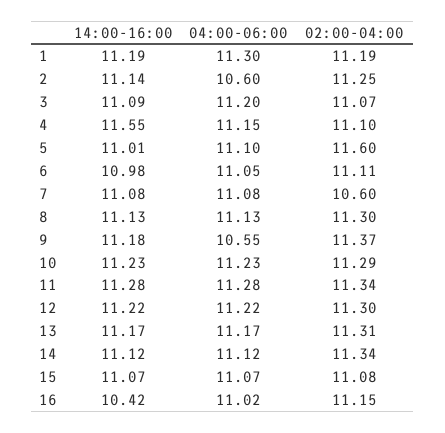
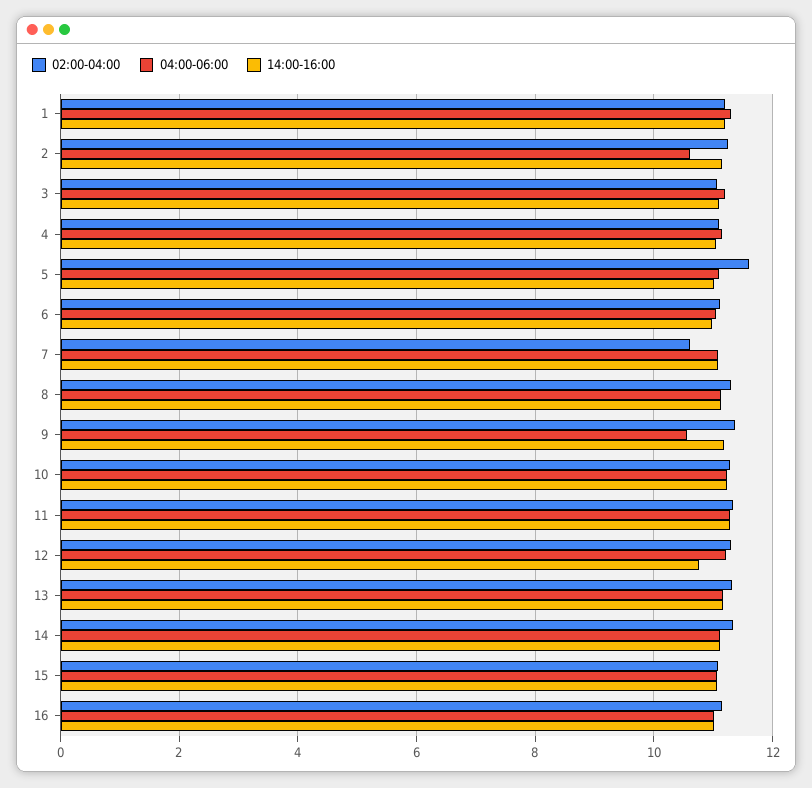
  {
    "14:00-16:00": {
      "1": 11.19,
      "2": 11.14,
      "3": 11.09,
-     "4": 11.55,
+     "4": 11,
      "5": 11.01,
      "6": 10.98,
      "7": 11.08,
      "8": 11.13,
      "9": 11.18,
      "10": 11.23,
      "11": 11.28,
-     "12": 11.22,
+     "12": 10.8,
      "13": 11.17,
      "14": 11.12,
      "15": 11.07,
-     "16": 10.42
+     "16": 11
    },
    "04:00-06:00": {
      "1": 11.3,
      "2": 10.6,
      "3": 11.2,
      "4": 11.15,
      "5": 11.1,
      "6": 11.05,
      "7": 11.08,
      "8": 11.13,
      "9": 10.55,
      "10": 11.23,
      "11": 11.28,
      "12": 11.22,
      "13": 11.17,
      "14": 11.12,
      "15": 11.07,
      "16": 11.02
    },
    "02:00-04:00": {
      "1": 11.19,
      "2": 11.25,
      "3": 11.07,
      "4": 11.1,
      "5": 11.6,
      "6": 11.11,
      "7": 10.6,
      "8": 11.3,
      "9": 11.37,
      "10": 11.29,
      "11": 11.34,
      "12": 11.3,
      "13": 11.31,
      "14": 11.34,
      "15": 11.08,
      "16": 11.15
    }
  }

